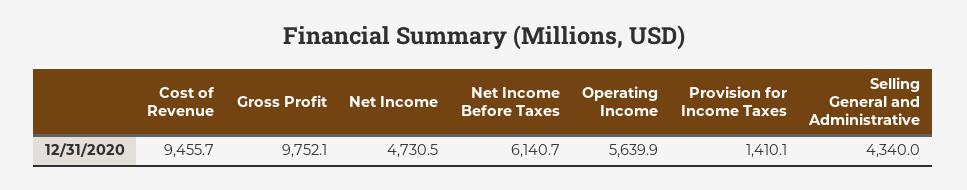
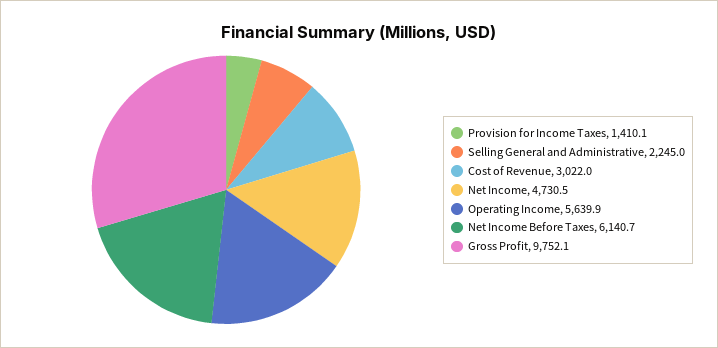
  {
-   "Cost of Revenue": 9455.7,
+   "Cost of Revenue": 3022,
    "Gross Profit": 9752.1,
    "Net Income": 4730.5,
    "Net Income Before Taxes": 6140.7,
    "Operating Income": 5639.9,
    "Provision for Income Taxes": 1410.1,
-   "Selling General and Administrative": 4340
+   "Selling General and Administrative": 2245
  }

